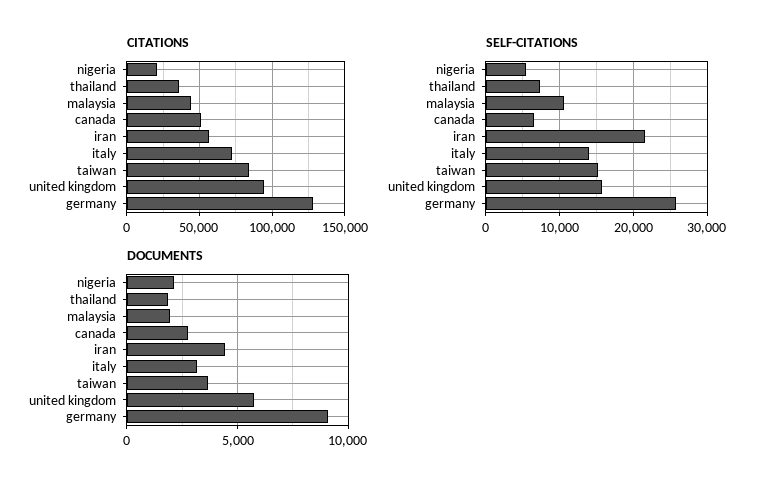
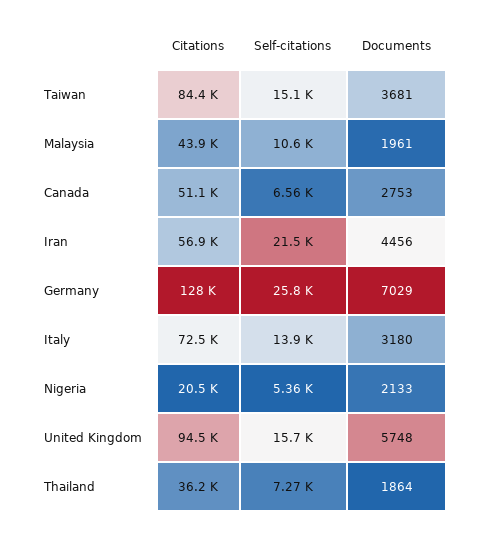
  {
    "CITATIONS": {
      "nigeria": 20500,
      "thailand": 36200,
      "malaysia": 43900,
      "canada": 51100,
      "iran": 56900,
      "italy": 72500,
      "taiwan": 84400,
      "united kingdom": 94500,
      "germany": 128000
    },
    "SELF-CITATIONS": {
      "nigeria": 5360,
      "thailand": 7270,
      "malaysia": 10600,
      "canada": 6560,
      "iran": 21500,
      "italy": 13900,
      "taiwan": 15100,
      "united kingdom": 15700,
      "germany": 25800
    },
    "DOCUMENTS": {
      "nigeria": 2133,
      "thailand": 1864,
      "malaysia": 1961,
      "canada": 2753,
      "iran": 4456,
      "italy": 3180,
      "taiwan": 3681,
      "united kingdom": 5748,
-     "germany": 9000
+     "germany": 7029
    }
  }

